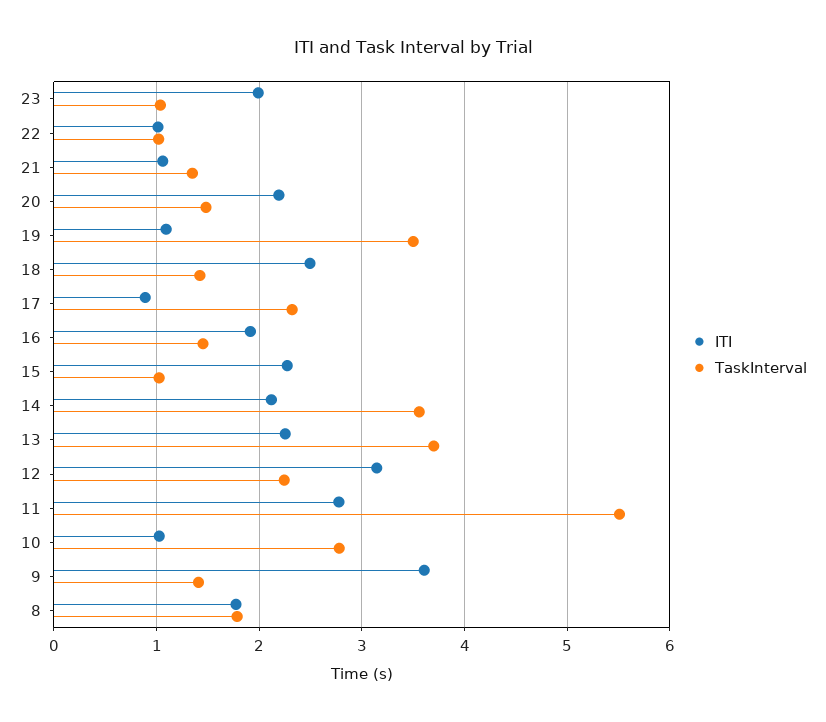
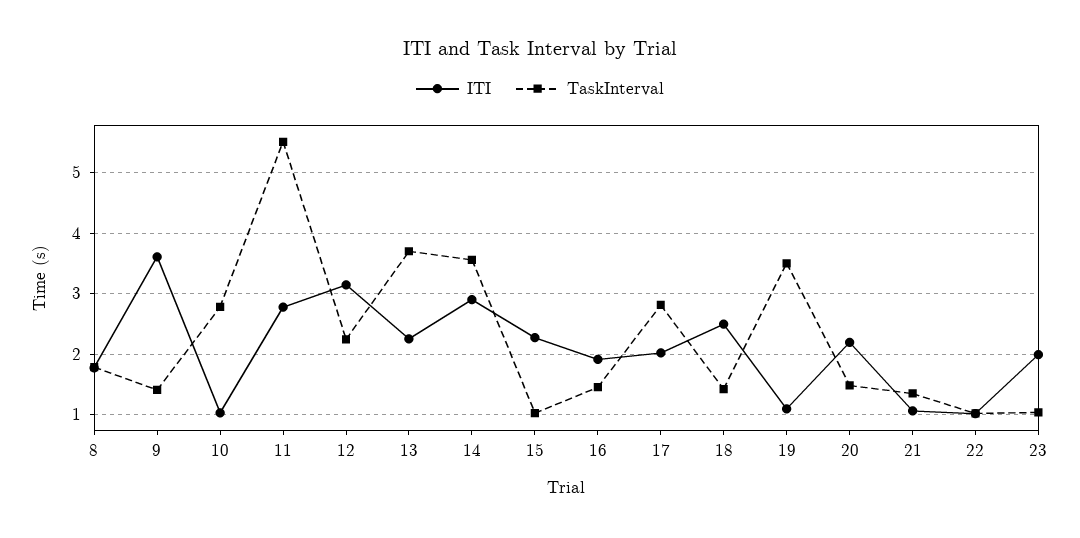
  {
    "ITI": {
      "23": 2,
      "22": 1,
      "21": 1.1,
      "20": 2.2,
      "19": 1.1,
      "18": 2.5,
-     "17": 0.9,
+     "17": 2,
      "16": 1.9,
      "15": 2.3,
-     "14": 2.1,
+     "14": 2.9,
      "13": 2.3,
      "12": 3.1,
      "11": 2.8,
      "10": 1,
      "9": 3.6,
      "8": 1.8
    },
    "TaskInterval": {
      "23": 1,
      "22": 1,
      "21": 1.3,
      "20": 1.5,
      "19": 3.5,
      "18": 1.4,
-     "17": 2.3,
+     "17": 2.8,
      "16": 1.5,
      "15": 1,
      "14": 3.6,
      "13": 3.7,
      "12": 2.2,
      "11": 5.5,
      "10": 2.8,
      "9": 1.4,
      "8": 1.8
    }
  }

